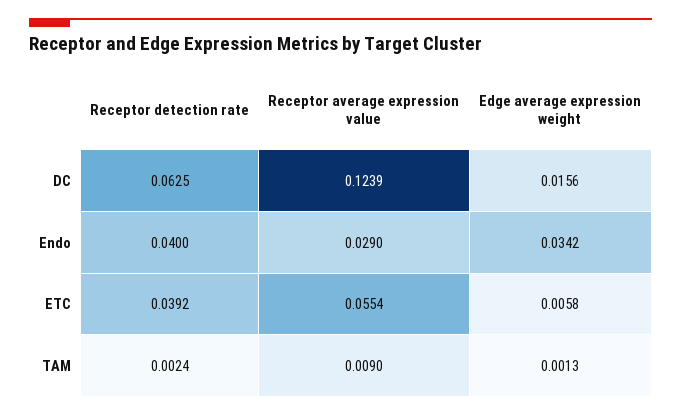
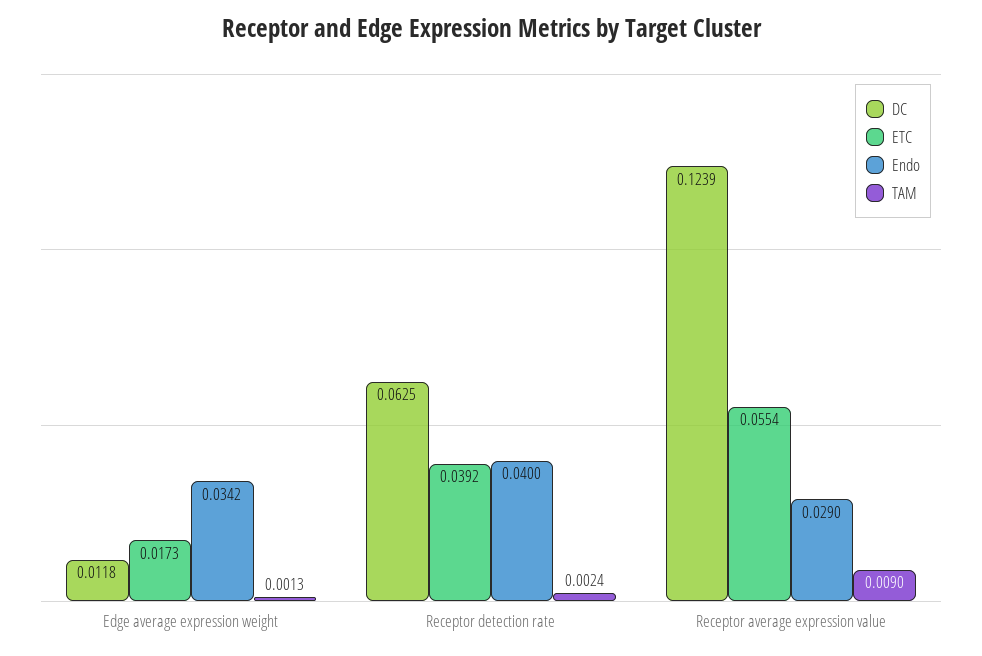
  {
    "DC": {
      "Receptor detection rate": 0.0625,
      "Receptor average expression value": 0.1239,
-     "Edge average expression weight": 0.0156
+     "Edge average expression weight": 0.0118
    },
    "Endo": {
      "Receptor detection rate": 0.04,
      "Receptor average expression value": 0.029,
      "Edge average expression weight": 0.0342
    },
    "ETC": {
      "Receptor detection rate": 0.0392,
      "Receptor average expression value": 0.0554,
-     "Edge average expression weight": 0.0058
+     "Edge average expression weight": 0.0173
    },
    "TAM": {
      "Receptor detection rate": 0.0024,
      "Receptor average expression value": 0.009,
      "Edge average expression weight": 0.0013
    }
  }

